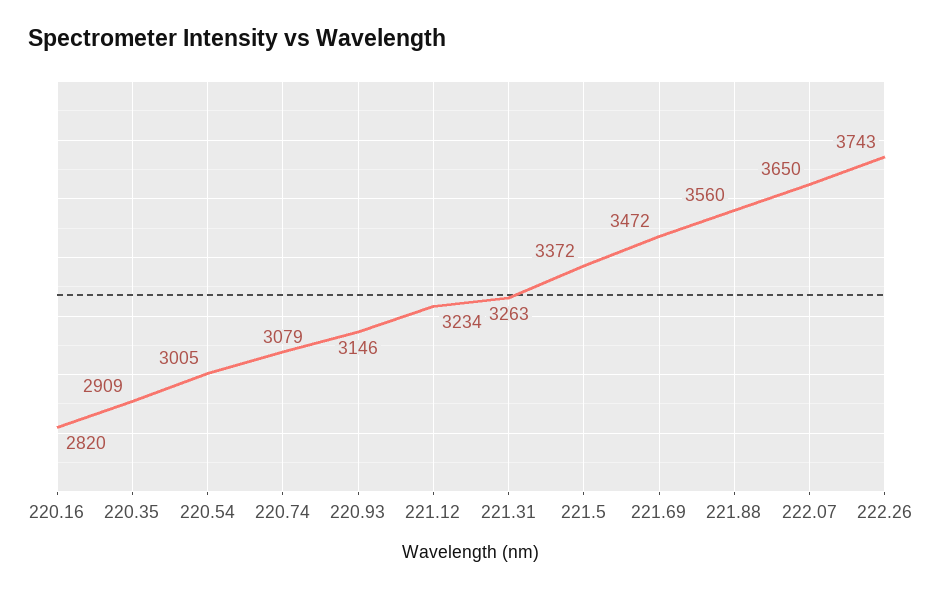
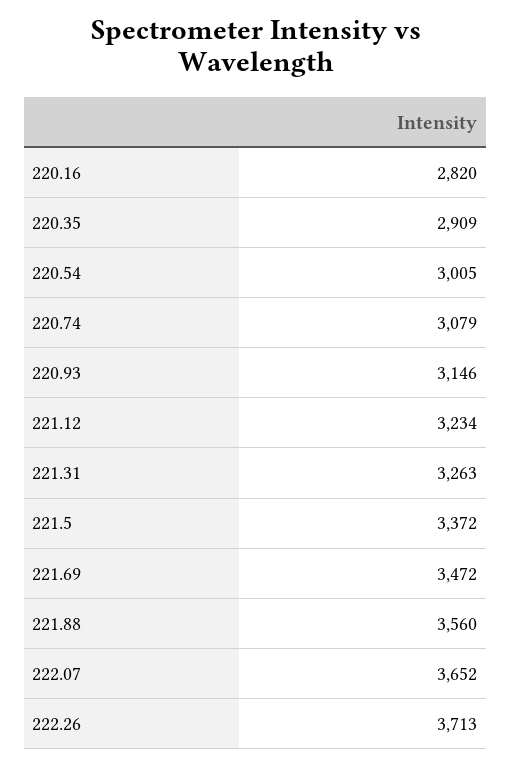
  {
    "220.16": 2820,
    "220.35": 2909,
    "220.54": 3005,
    "220.74": 3079,
    "220.93": 3146,
    "221.12": 3234,
    "221.31": 3263,
    "221.5": 3372,
    "221.69": 3472,
    "221.88": 3560,
-   "222.07": 3650,
+   "222.07": 3652,
-   "222.26": 3743
+   "222.26": 3713
  }

